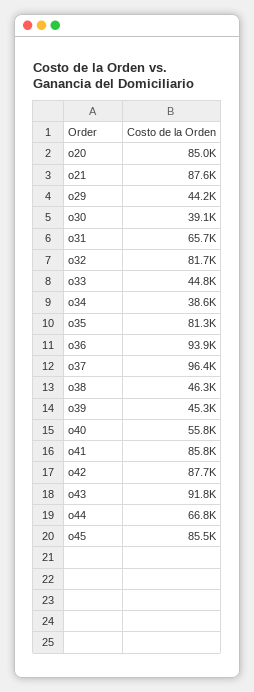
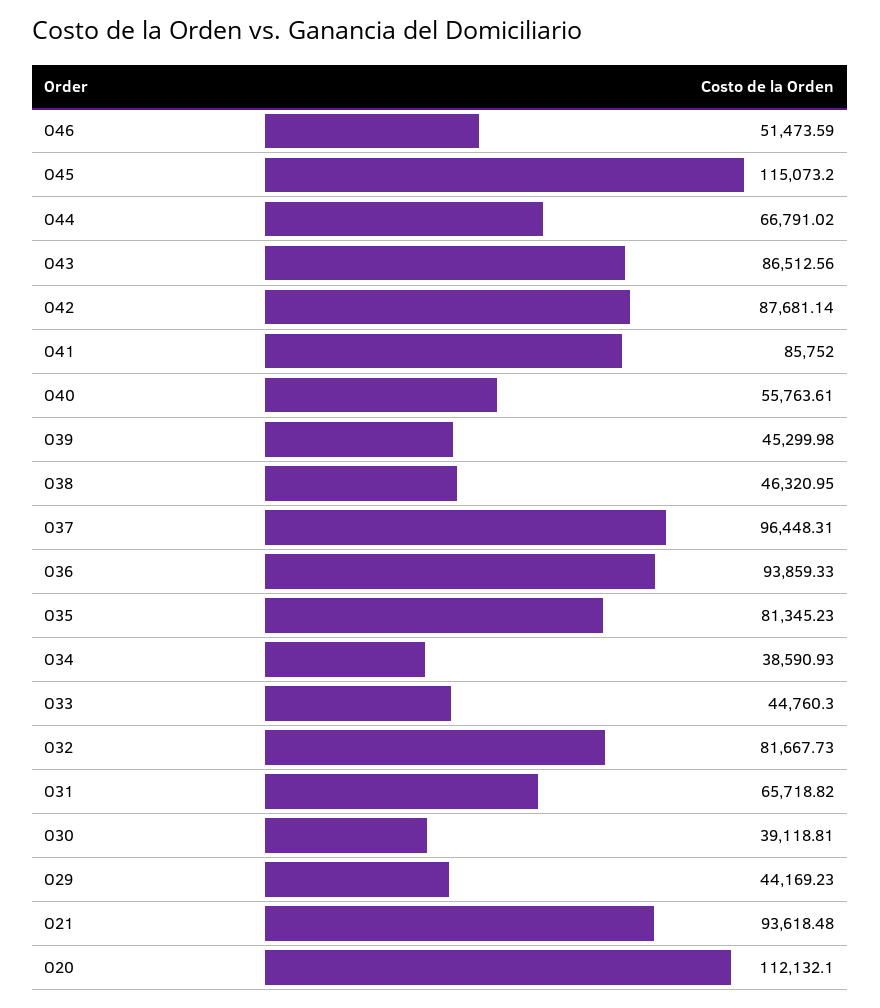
  {
-   "o20": 85000,
+   "o20": 112132.1,
-   "o21": 87600,
+   "o21": 93618.48,
    "o29": 44169.23,
    "o30": 39118.81,
    "o31": 65718.82,
    "o32": 81667.73,
    "o33": 44760.3,
    "o34": 38590.93,
    "o35": 81345.23,
    "o36": 93859.33,
    "o37": 96448.31,
    "o38": 46320.95,
    "o39": 45299.98,
    "o40": 55763.61,
    "o41": 85752,
    "o42": 87681.14,
-   "o43": 91800,
+   "o43": 86512.56,
    "o44": 66791.02,
-   "o45": 85500
+   "o45": 115073.2,
+   "O46": 51473.59
  }

